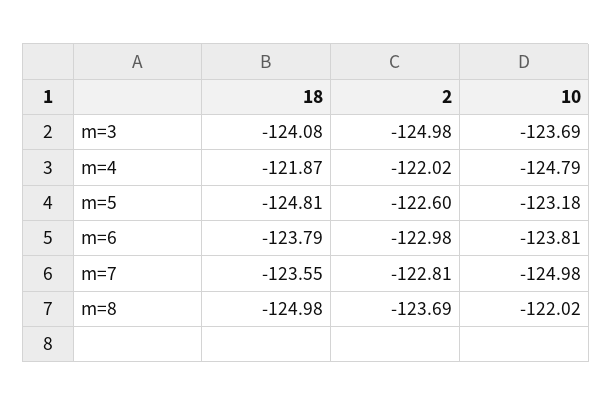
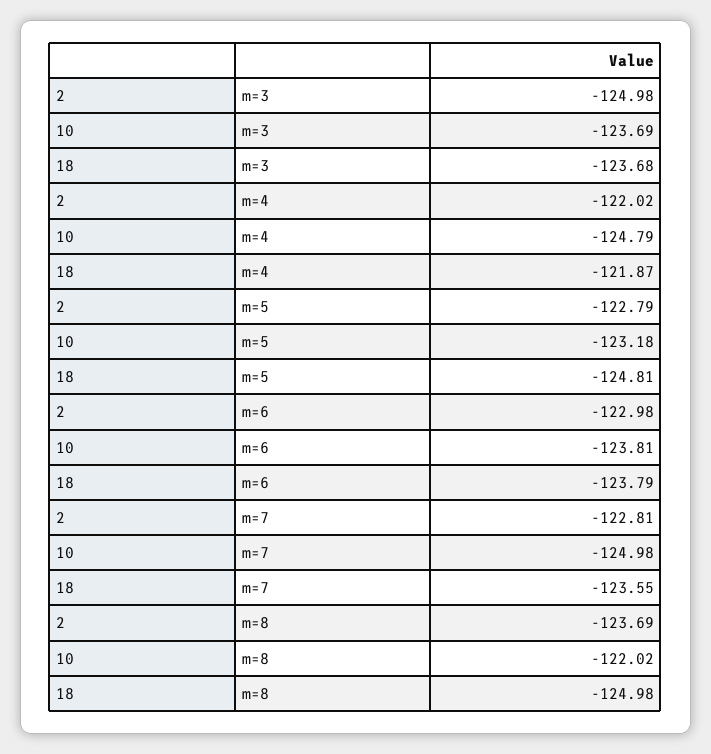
  {
    "18": {
-     "m=3": -124.08,
+     "m=3": -123.68,
      "m=4": -121.87,
      "m=5": -124.81,
      "m=6": -123.79,
      "m=7": -123.55,
      "m=8": -124.98
    },
    "2": {
      "m=3": -124.98,
      "m=4": -122.02,
-     "m=5": -122.6,
+     "m=5": -122.79,
      "m=6": -122.98,
      "m=7": -122.81,
      "m=8": -123.69
    },
    "10": {
      "m=3": -123.69,
      "m=4": -124.79,
      "m=5": -123.18,
      "m=6": -123.81,
      "m=7": -124.98,
      "m=8": -122.02
    }
  }

